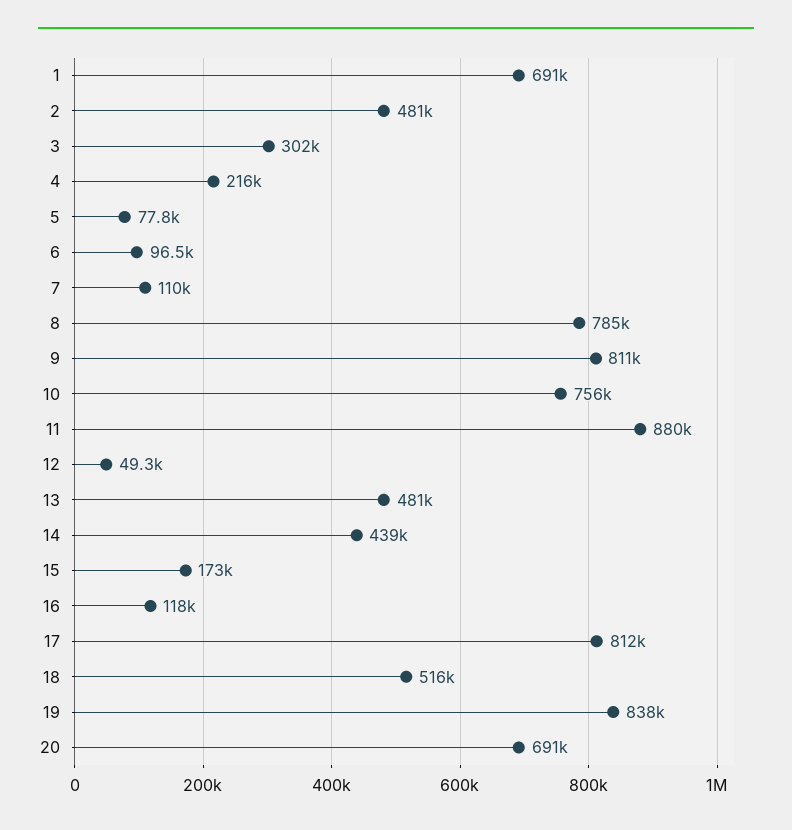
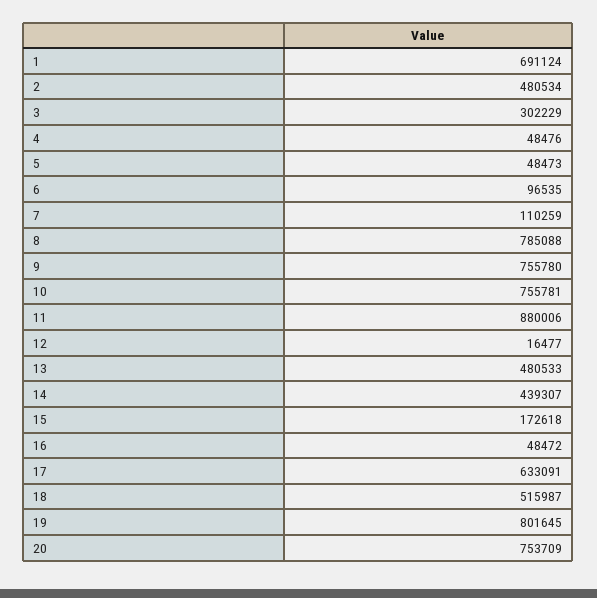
  {
    "1": 691124,
    "2": 480534,
    "3": 302229,
-   "4": 216000,
+   "4": 48476,
-   "5": 77800,
+   "5": 48473,
    "6": 96535,
    "7": 110259,
    "8": 785088,
-   "9": 811000,
+   "9": 755780,
    "10": 755781,
    "11": 880006,
-   "12": 49300,
+   "12": 16477,
    "13": 480533,
    "14": 439307,
    "15": 172618,
-   "16": 118000,
+   "16": 48472,
-   "17": 812000,
+   "17": 633091,
    "18": 515987,
-   "19": 838000,
+   "19": 801645,
-   "20": 691000
+   "20": 753709
  }

